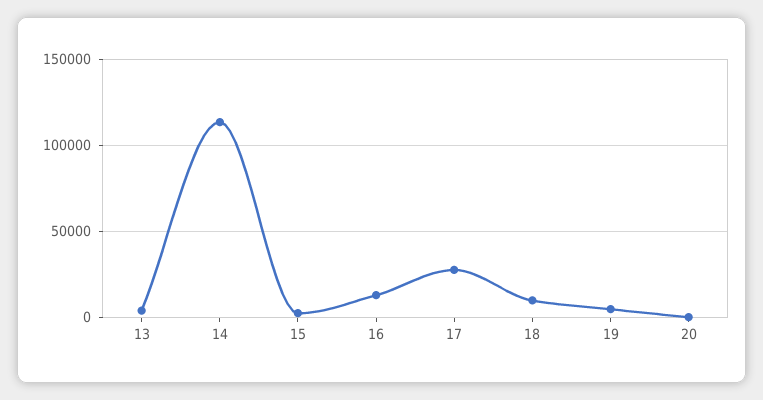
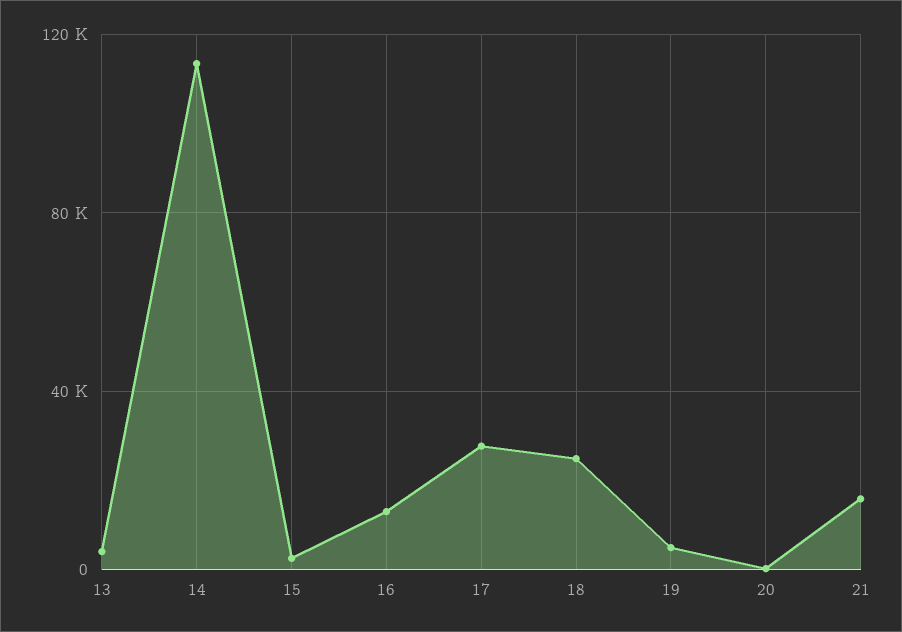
  {
    "13": 5000,
    "14": 115000,
    "15": 5000,
    "16": 15000,
    "17": 30000,
-   "18": 10000,
+   "18": 25000,
    "19": 5000,
-   "20": 0
+   "20": 0,
+   "21": 15000
  }

